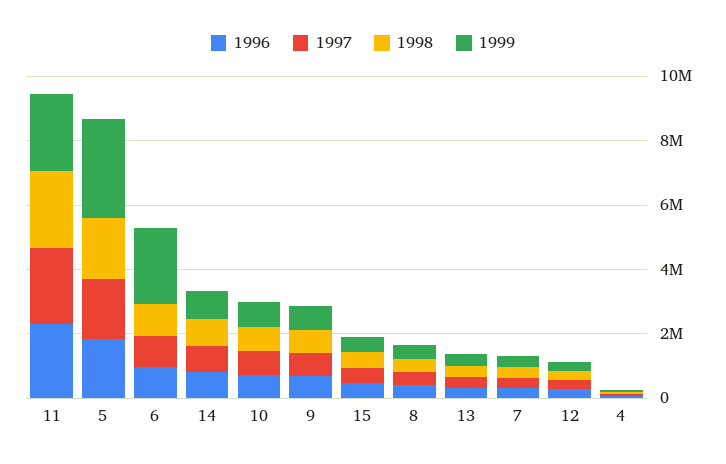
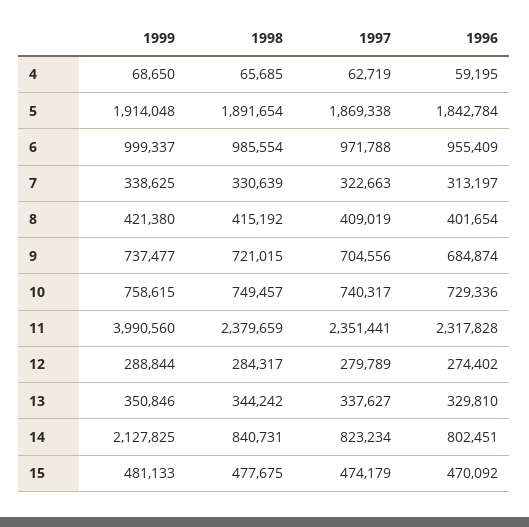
  {
    "1996": {
      "11": 2317828,
      "5": 1842784,
      "6": 955409,
      "14": 802451,
      "10": 729336,
      "9": 684874,
      "15": 470092,
      "8": 401654,
      "13": 329810,
      "7": 313197,
      "12": 274402,
      "4": 59195
    },
    "1997": {
      "11": 2351441,
      "5": 1869338,
      "6": 971788,
      "14": 823234,
      "10": 740317,
      "9": 704556,
      "15": 474179,
      "8": 409019,
      "13": 337627,
      "7": 322663,
      "12": 279789,
      "4": 62719
    },
    "1998": {
      "11": 2379659,
      "5": 1891654,
      "6": 985554,
      "14": 840731,
      "10": 749457,
      "9": 721015,
      "15": 477675,
      "8": 415192,
      "13": 344242,
      "7": 330639,
      "12": 284317,
      "4": 65685
    },
    "1999": {
-     "11": 2500000,
+     "11": 3990560,
-     "5": 3000000,
+     "5": 1914048,
-     "6": 2500000,
+     "6": 999337,
-     "14": 1000000,
+     "14": 2127825,
      "10": 758615,
      "9": 737477,
      "15": 481133,
      "8": 421380,
      "13": 350846,
      "7": 338625,
      "12": 288844,
      "4": 68650
    }
  }

